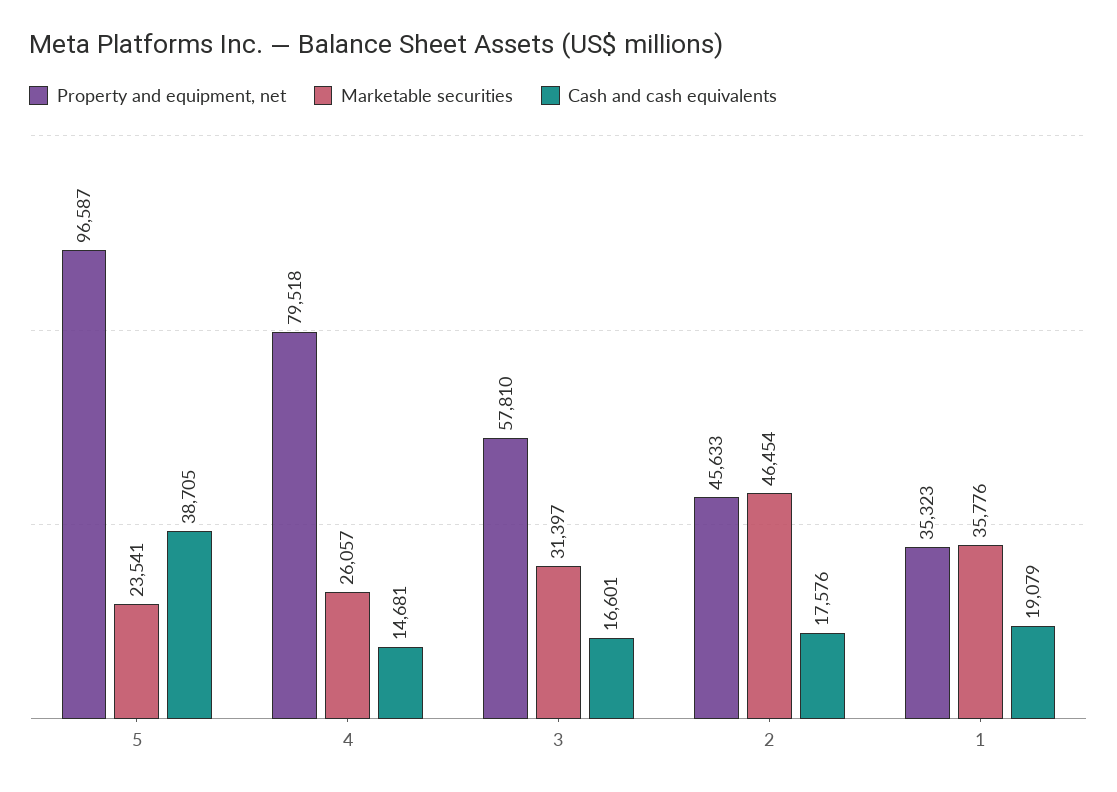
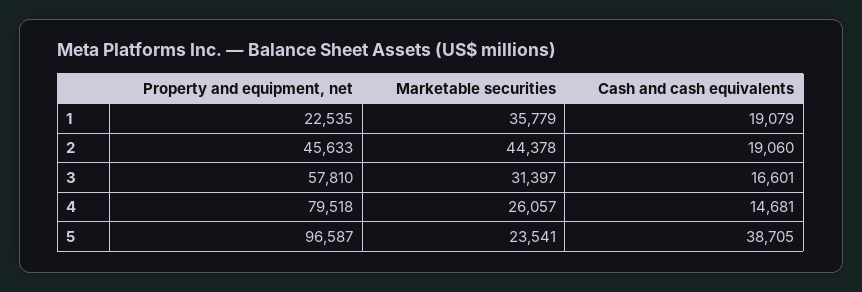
  {
    "Property and equipment, net": {
      "5": 96587,
      "4": 79518,
      "3": 57810,
      "2": 45633,
-     "1": 35323
+     "1": 22535
    },
    "Marketable securities": {
      "5": 23541,
      "4": 26057,
      "3": 31397,
-     "2": 46454,
+     "2": 44378,
-     "1": 35776
+     "1": 35779
    },
    "Cash and cash equivalents": {
      "5": 38705,
      "4": 14681,
      "3": 16601,
-     "2": 17576,
+     "2": 19060,
      "1": 19079
    }
  }

